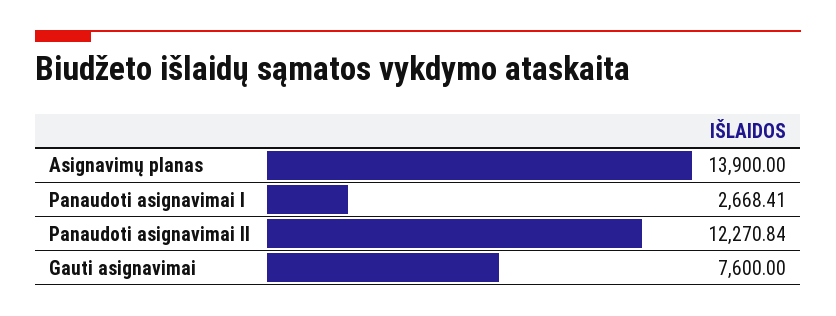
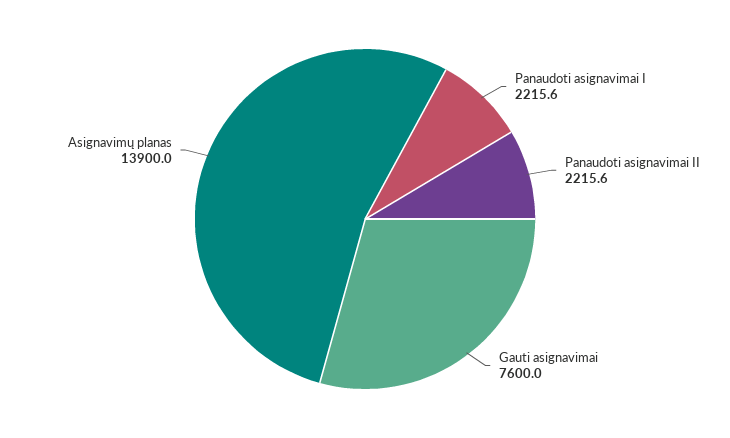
  {
    "Asignavimų planas": 13900,
-   "Panaudoti asignavimai I": 2668.41,
+   "Panaudoti asignavimai I": 2215.6,
-   "Panaudoti asignavimai II": 12270.84,
+   "Panaudoti asignavimai II": 2215.6,
    "Gauti asignavimai": 7600
  }

